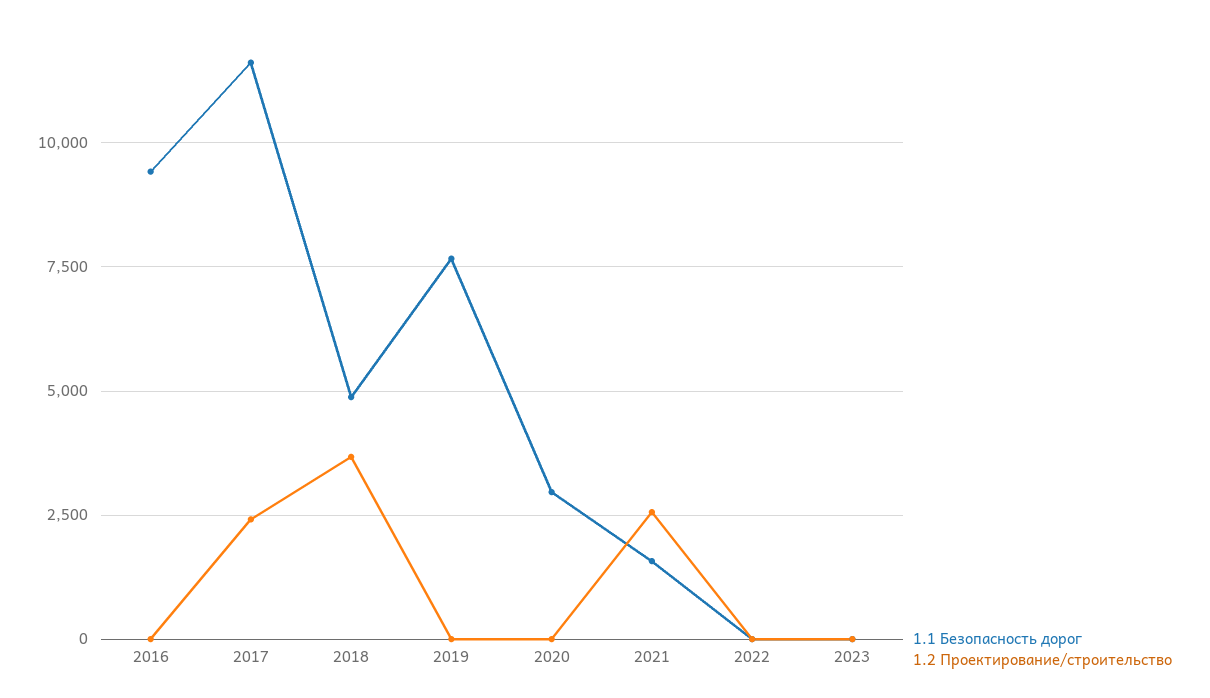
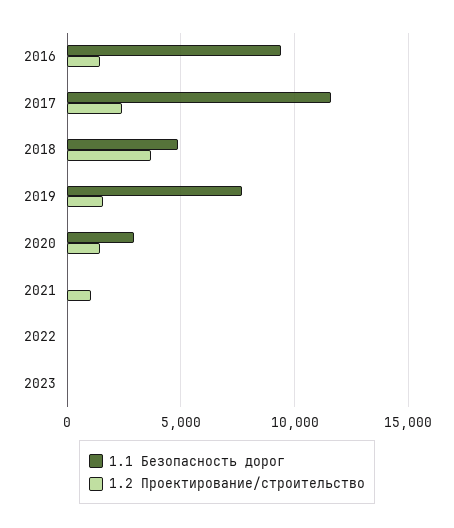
  {
    "1.1 Безопасность дорог": {
      "2016": 9500,
      "2017": 11500,
      "2018": 5000,
      "2019": 7750,
      "2020": 3000,
-     "2021": 1500,
+     "2021": 0,
      "2022": 0,
      "2023": 0
    },
    "1.2 Проектирование/строительство": {
-     "2016": 0,
+     "2016": 1500,
      "2017": 2500,
      "2018": 3750,
-     "2019": 0,
+     "2019": 1500,
-     "2020": 0,
+     "2020": 1500,
-     "2021": 2500,
+     "2021": 1000,
      "2022": 0,
      "2023": 0
    }
  }

